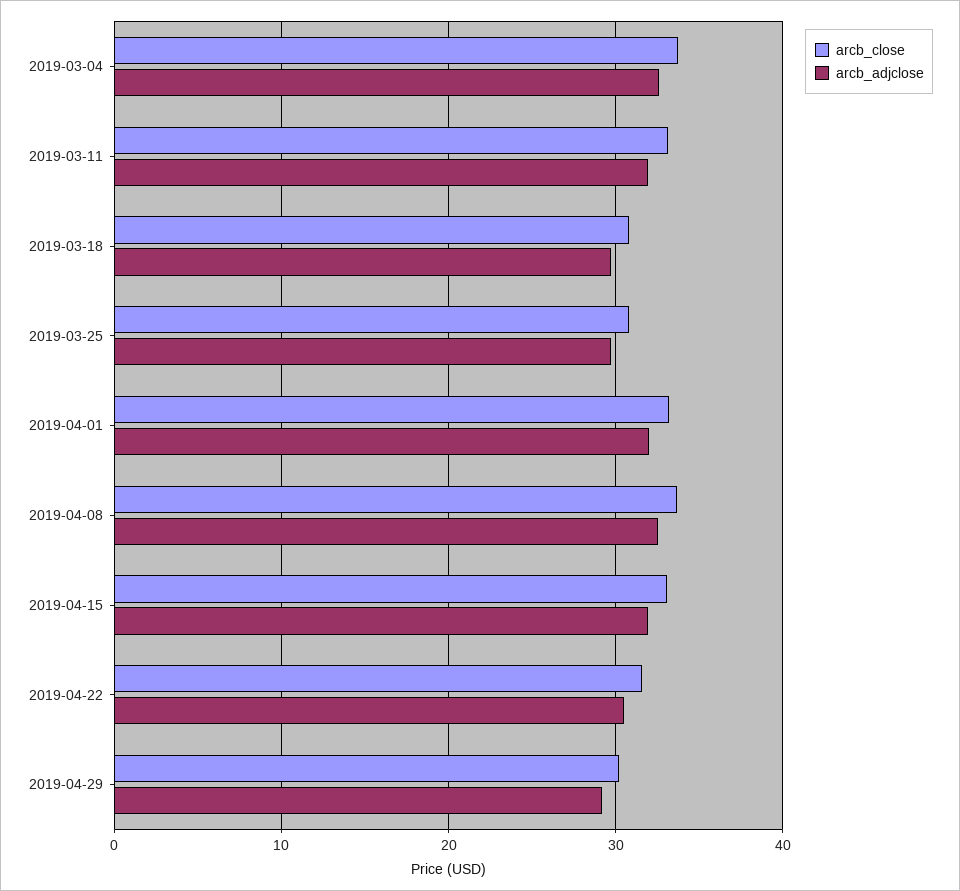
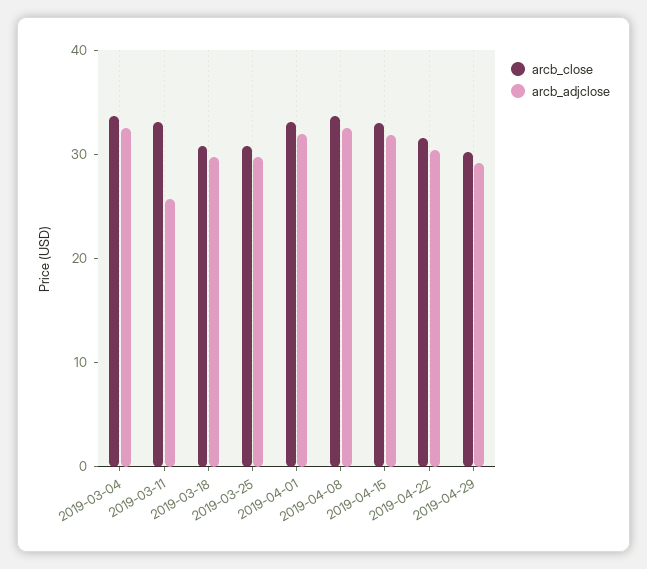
  {
    "arcb_close": {
      "2019-03-04": 34,
      "2019-03-11": 33,
      "2019-03-18": 31,
      "2019-03-25": 31,
      "2019-04-01": 33,
      "2019-04-08": 34,
      "2019-04-15": 33,
      "2019-04-22": 32,
      "2019-04-29": 30
    },
    "arcb_adjclose": {
      "2019-03-04": 33,
-     "2019-03-11": 32,
+     "2019-03-11": 26,
      "2019-03-18": 30,
      "2019-03-25": 30,
      "2019-04-01": 32,
      "2019-04-08": 33,
      "2019-04-15": 32,
      "2019-04-22": 30,
      "2019-04-29": 29
    }
  }

